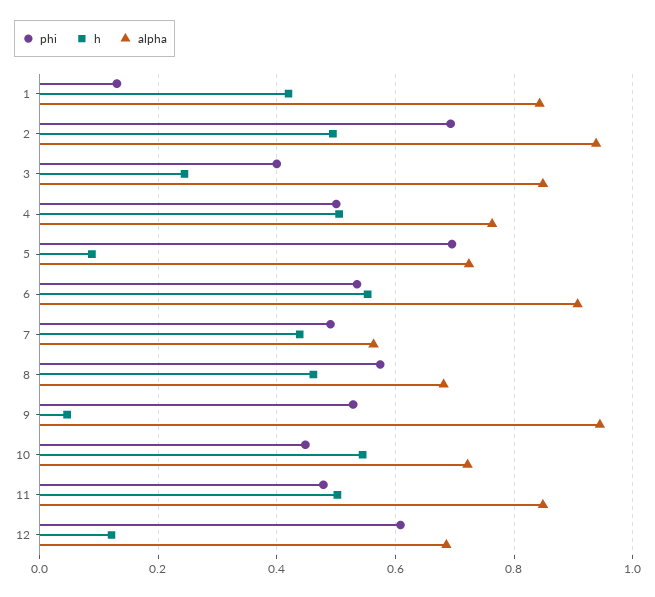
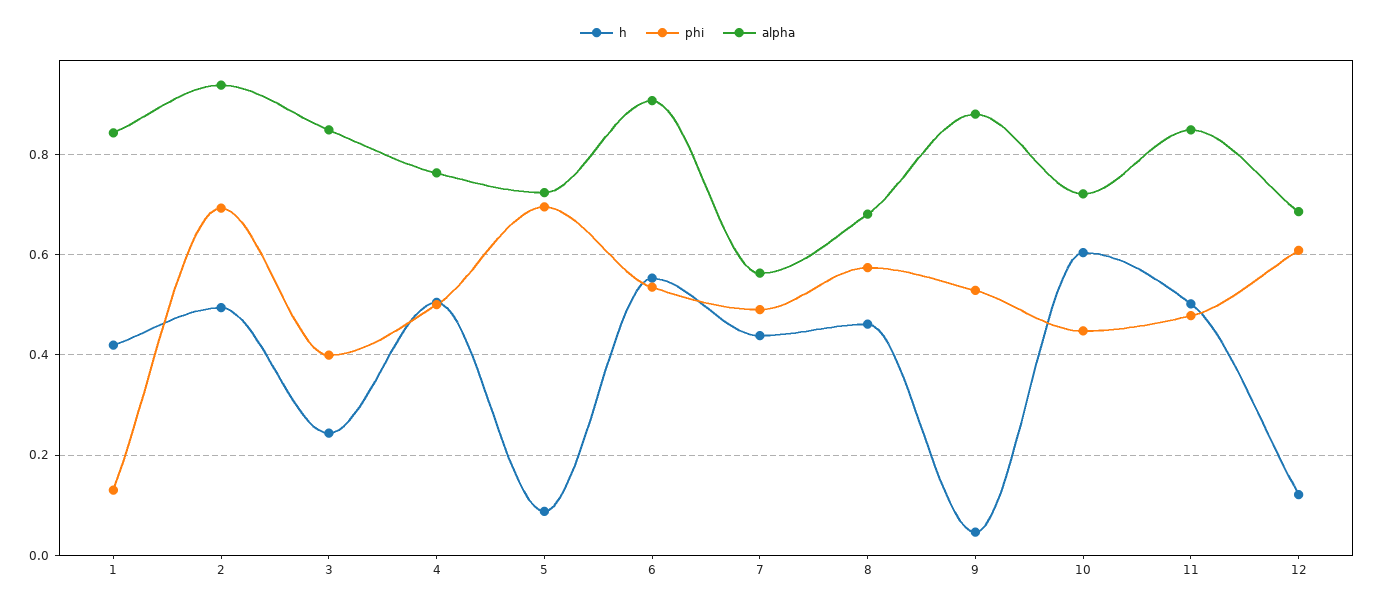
  {
    "phi": {
      "1": 0.14,
      "2": 0.7,
      "3": 0.4,
      "4": 0.5,
      "5": 0.7,
      "6": 0.54,
      "7": 0.5,
      "8": 0.58,
      "9": 0.52,
      "10": 0.44,
      "11": 0.48,
      "12": 0.6
    },
    "h": {
      "1": 0.42,
      "2": 0.5,
      "3": 0.24,
      "4": 0.5,
      "5": 0.08,
      "6": 0.56,
      "7": 0.44,
      "8": 0.46,
      "9": 0.04,
-     "10": 0.54,
+     "10": 0.6,
      "11": 0.5,
      "12": 0.12
    },
    "alpha": {
      "1": 0.84,
      "2": 0.94,
      "3": 0.84,
      "4": 0.76,
      "5": 0.72,
      "6": 0.9,
      "7": 0.56,
      "8": 0.68,
-     "9": 0.94,
+     "9": 0.88,
      "10": 0.72,
      "11": 0.84,
      "12": 0.68
    }
  }

